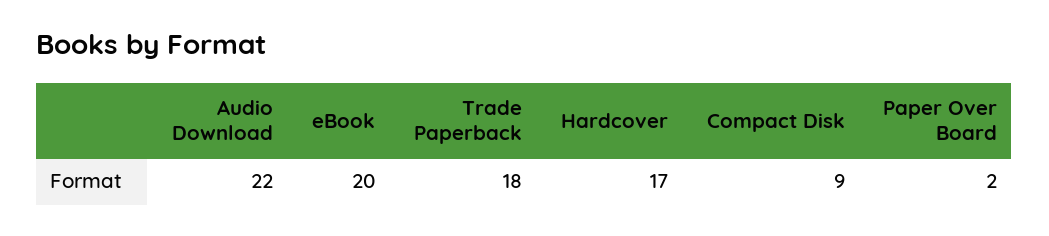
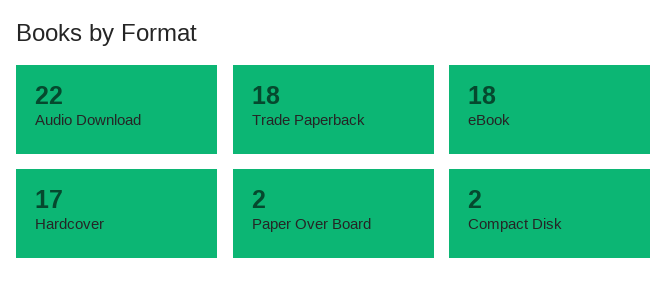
  {
    "Audio Download": 22,
-   "eBook": 20,
+   "eBook": 18,
    "Trade Paperback": 18,
    "Hardcover": 17,
-   "Compact Disk": 9,
+   "Compact Disk": 2,
    "Paper Over Board": 2
  }

